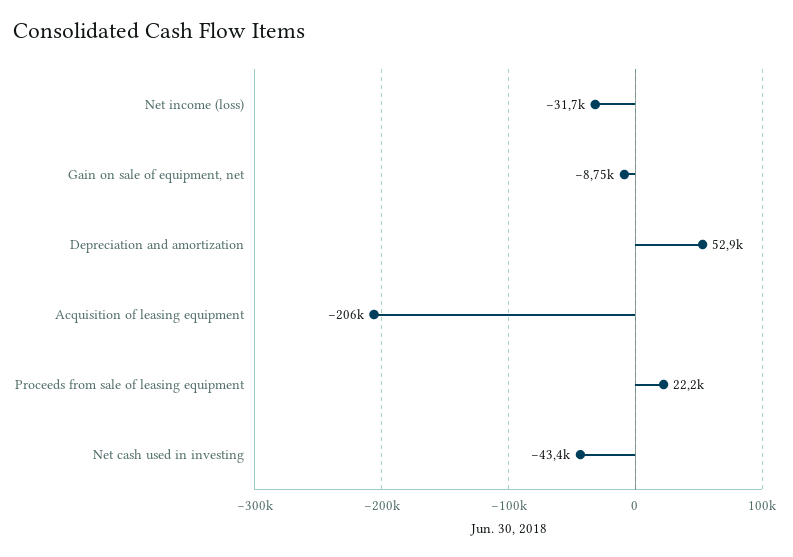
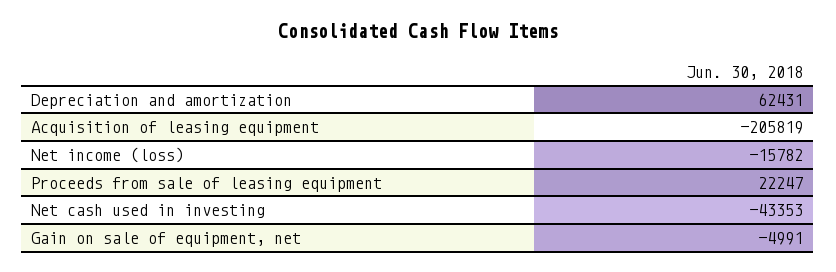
  {
-   "Net income (loss)": -31700,
+   "Net income (loss)": -15782,
-   "Gain on sale of equipment, net": -8750,
+   "Gain on sale of equipment, net": -4991,
-   "Depreciation and amortization": 52900,
+   "Depreciation and amortization": 62431,
    "Acquisition of leasing equipment": -205819,
    "Proceeds from sale of leasing equipment": 22247,
    "Net cash used in investing": -43353
  }

